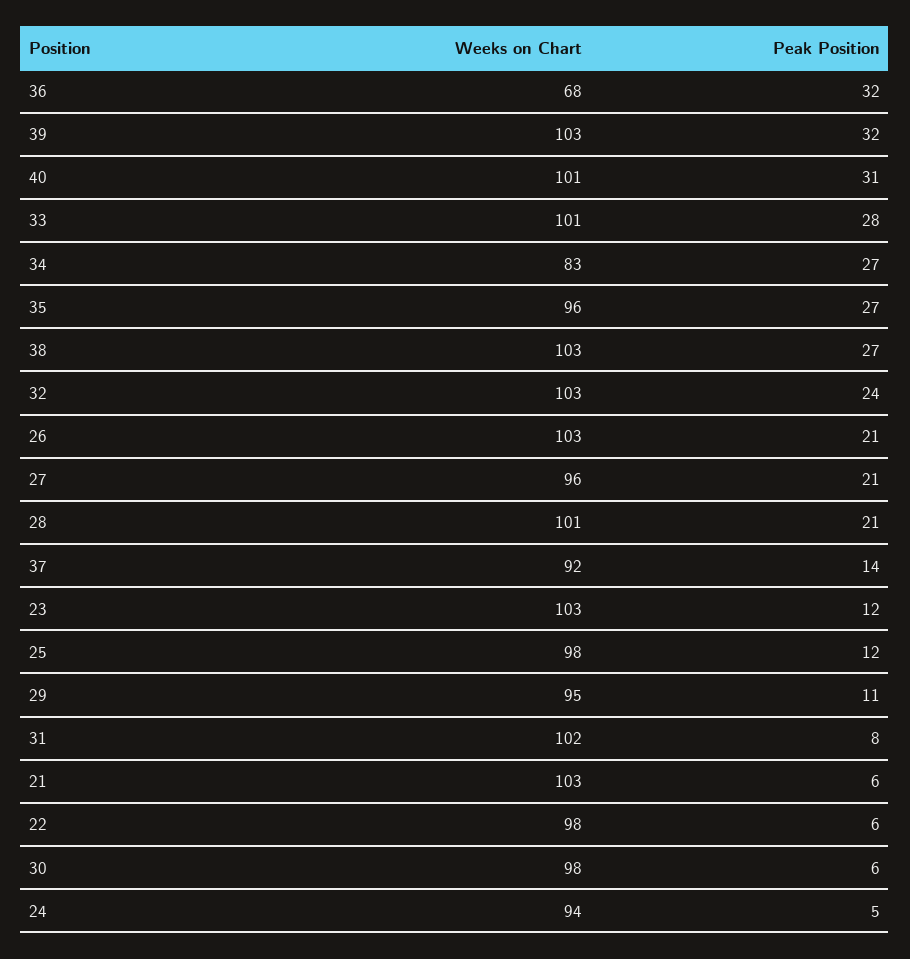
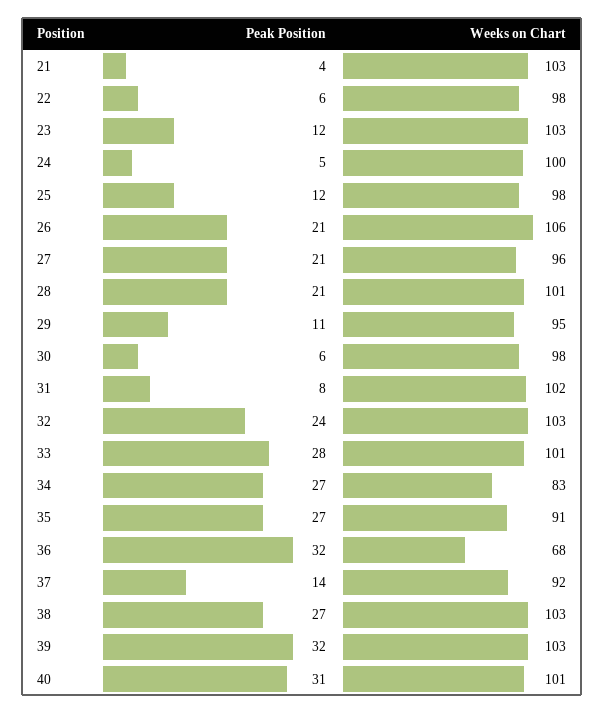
  {
    "Weeks on Chart": {
      "36": 68,
      "39": 103,
      "40": 101,
      "33": 101,
      "34": 83,
-     "35": 96,
+     "35": 91,
      "38": 103,
      "32": 103,
-     "26": 103,
+     "26": 106,
      "27": 96,
      "28": 101,
      "37": 92,
      "23": 103,
      "25": 98,
      "29": 95,
      "31": 102,
      "21": 103,
      "22": 98,
      "30": 98,
-     "24": 94
+     "24": 100
    },
    "Peak Position": {
      "36": 32,
      "39": 32,
      "40": 31,
      "33": 28,
      "34": 27,
      "35": 27,
      "38": 27,
      "32": 24,
      "26": 21,
      "27": 21,
      "28": 21,
      "37": 14,
      "23": 12,
      "25": 12,
      "29": 11,
      "31": 8,
-     "21": 6,
+     "21": 4,
      "22": 6,
      "30": 6,
      "24": 5
    }
  }

